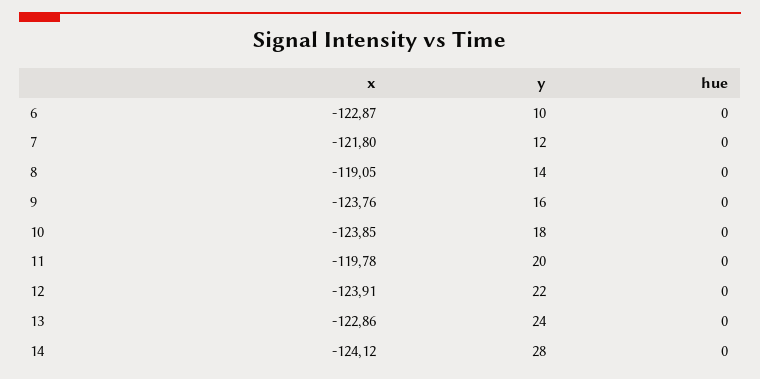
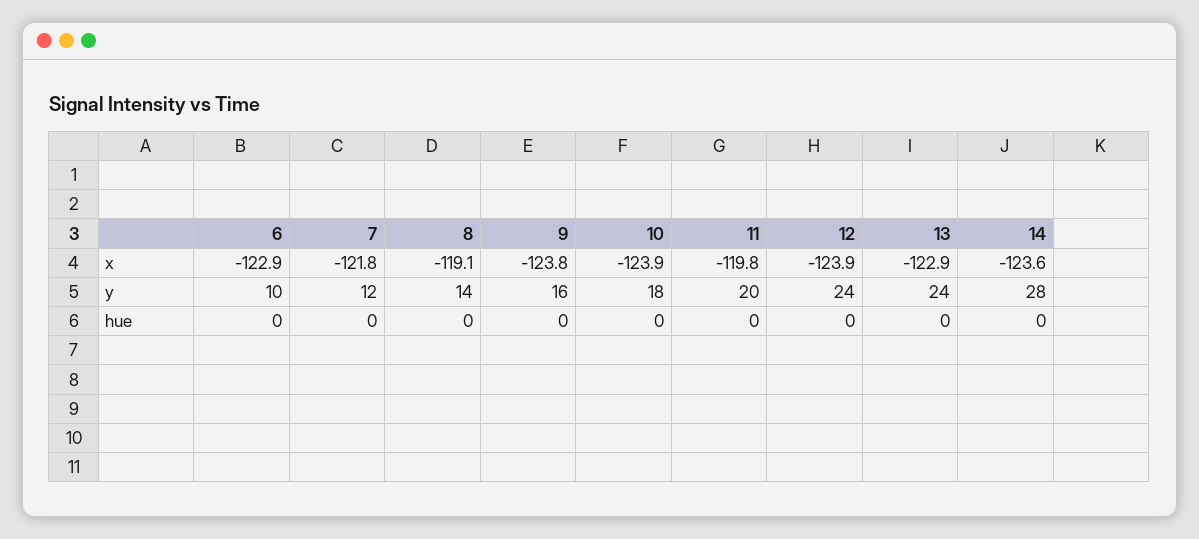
  {
    "x": {
      "6": -122.87,
      "7": -121.8,
      "8": -119.05,
      "9": -123.76,
      "10": -123.85,
      "11": -119.78,
      "12": -123.91,
      "13": -122.86,
-     "14": -124.12
+     "14": -123.6
    },
    "y": {
      "6": 10,
      "7": 12,
      "8": 14,
      "9": 16,
      "10": 18,
      "11": 20,
-     "12": 22,
+     "12": 24,
      "13": 24,
      "14": 28
    },
    "hue": {
      "6": 0,
      "7": 0,
      "8": 0,
      "9": 0,
      "10": 0,
      "11": 0,
      "12": 0,
      "13": 0,
      "14": 0
    }
  }

